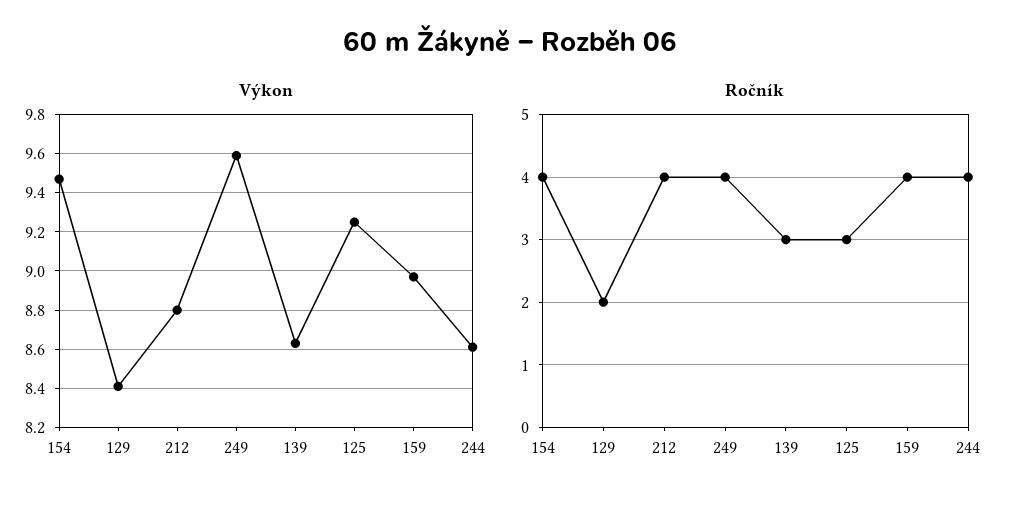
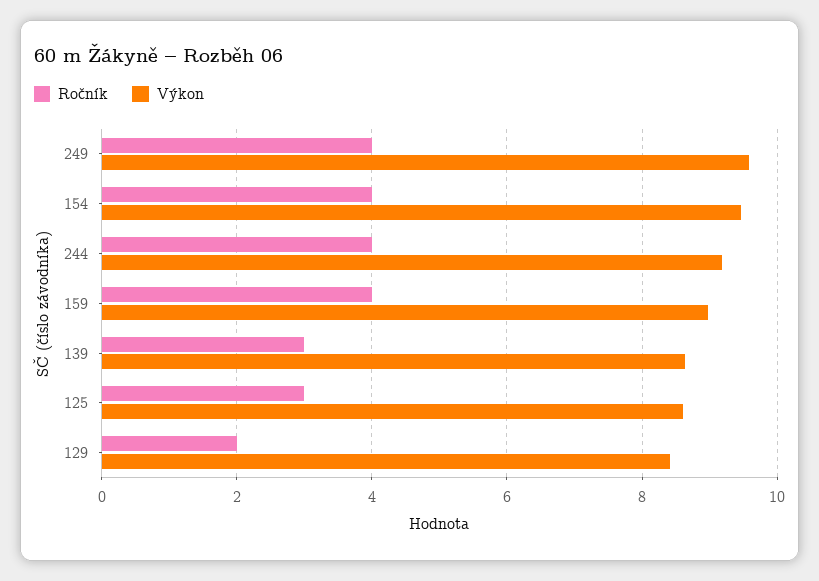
  {
    "Výkon": {
      "154": 9.45,
      "129": 8.4,
-     "212": 8.8,
      "249": 9.6,
      "139": 8.65,
-     "125": 9.25,
+     "125": 8.6,
      "159": 8.95,
-     "244": 8.6
+     "244": 9.2
    },
    "Ročník": {
      "154": 4,
      "129": 2,
-     "212": 4,
      "249": 4,
      "139": 3,
      "125": 3,
      "159": 4,
      "244": 4
    }
  }

